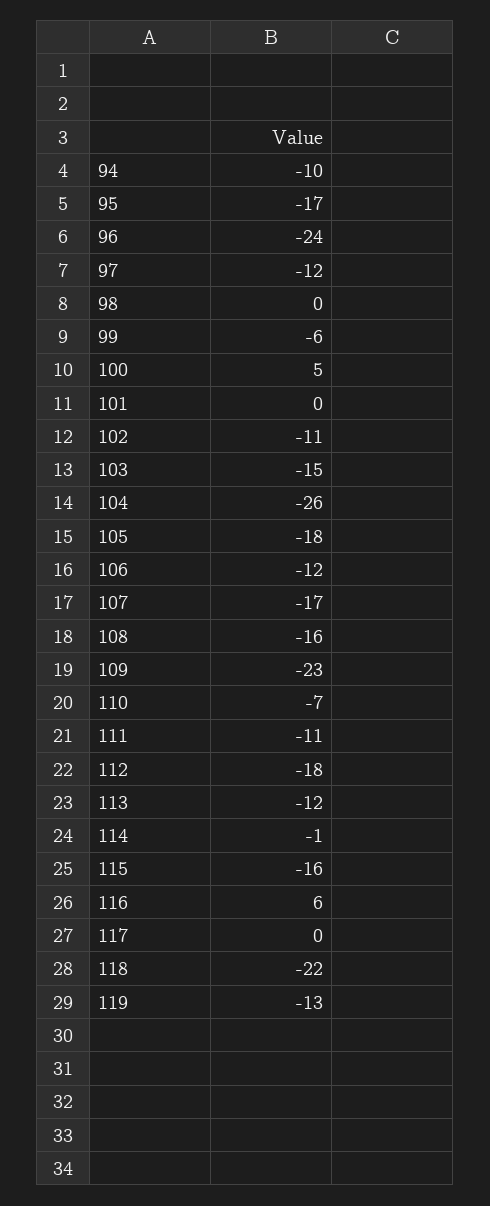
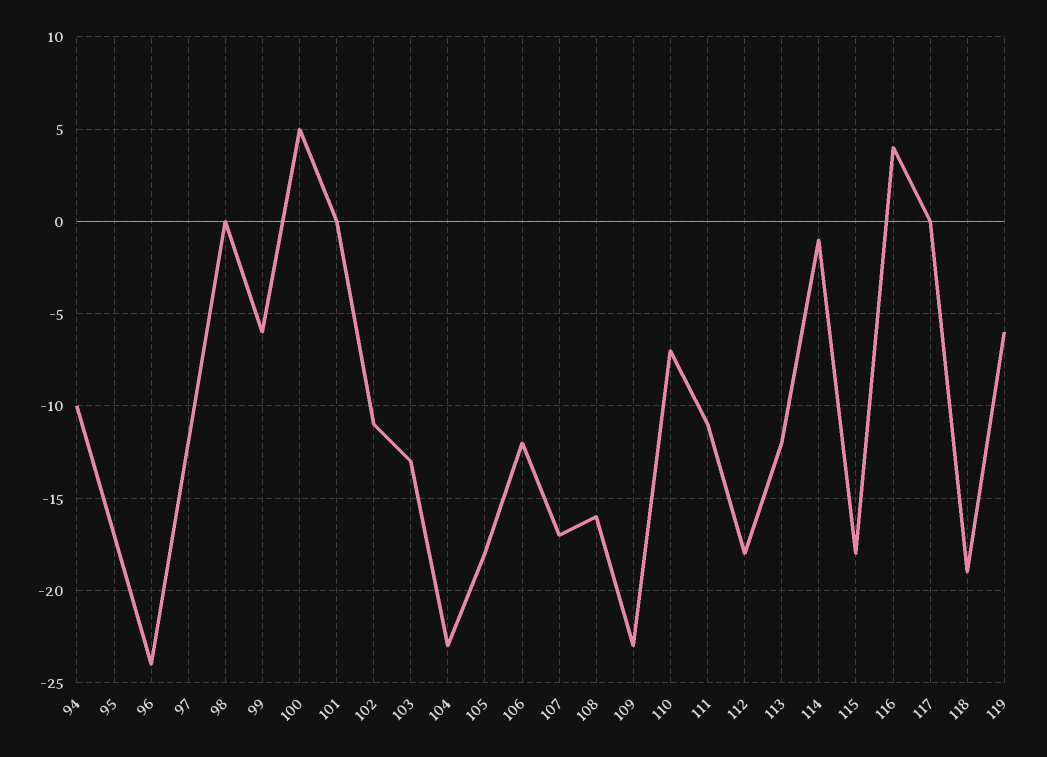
  {
    "94": -10,
    "95": -17,
    "96": -24,
    "97": -12,
    "98": 0,
    "99": -6,
    "100": 5,
    "101": 0,
    "102": -11,
-   "103": -15,
+   "103": -13,
-   "104": -26,
+   "104": -23,
    "105": -18,
    "106": -12,
    "107": -17,
    "108": -16,
    "109": -23,
    "110": -7,
    "111": -11,
    "112": -18,
    "113": -12,
    "114": -1,
-   "115": -16,
+   "115": -18,
-   "116": 6,
+   "116": 4,
    "117": 0,
-   "118": -22,
+   "118": -19,
-   "119": -13
+   "119": -6
  }

